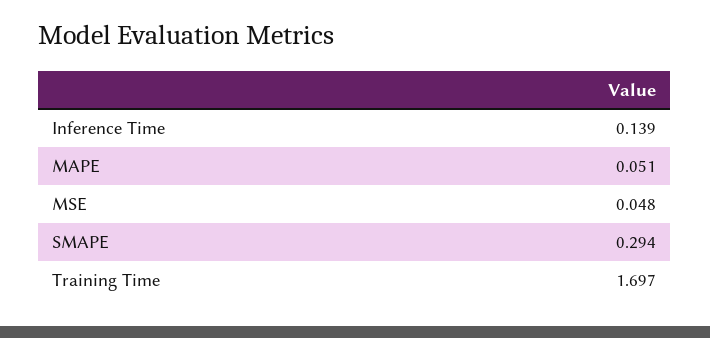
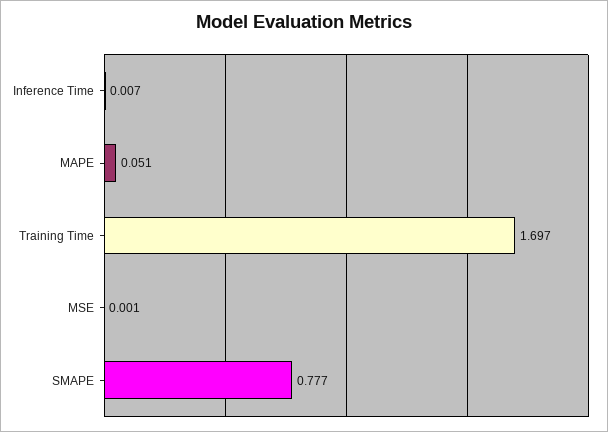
  {
-   "Inference Time": 0.139,
+   "Inference Time": 0.007,
    "MAPE": 0.051,
-   "MSE": 0.048,
+   "MSE": 0.001,
-   "SMAPE": 0.294,
+   "SMAPE": 0.777,
    "Training Time": 1.697
  }

